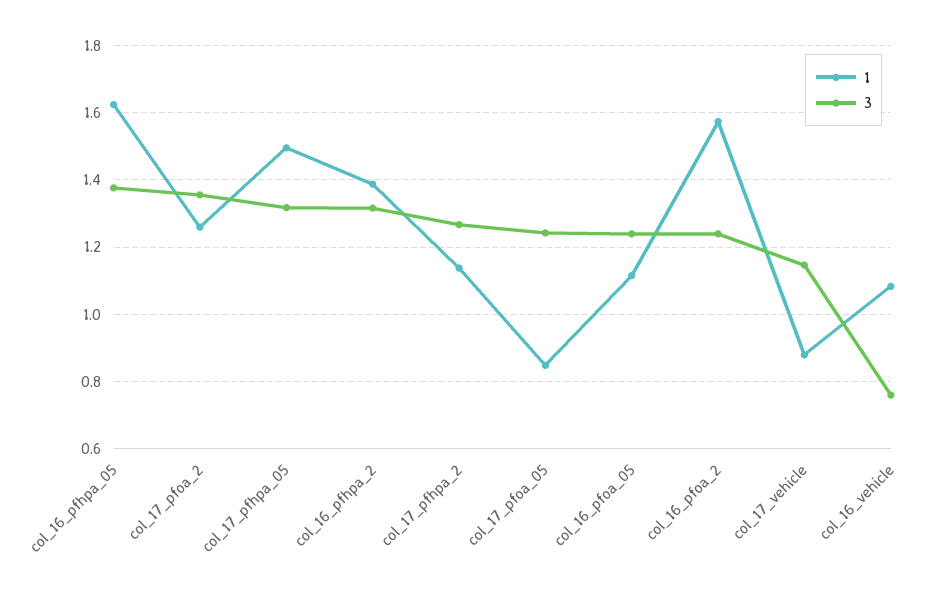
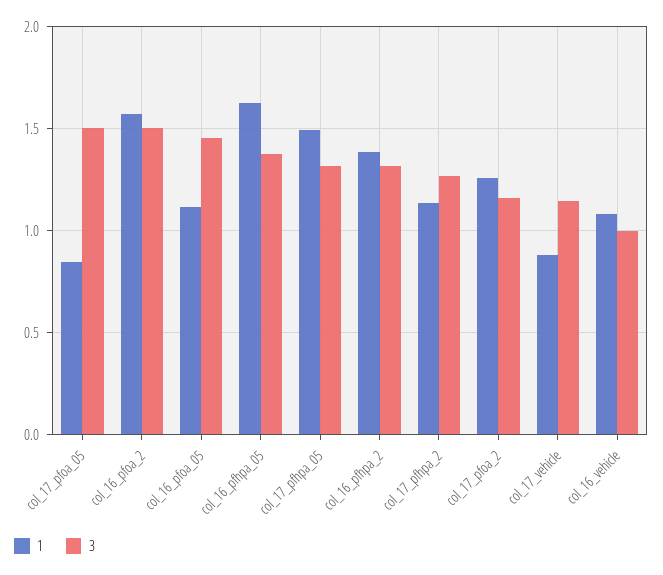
  {
    "1": {
      "col_16_pfhpa_05": 1.62,
      "col_17_pfoa_2": 1.26,
      "col_17_pfhpa_05": 1.5,
      "col_16_pfhpa_2": 1.38,
      "col_17_pfhpa_2": 1.14,
      "col_17_pfoa_05": 0.84,
      "col_16_pfoa_05": 1.12,
      "col_16_pfoa_2": 1.58,
      "col_17_vehicle": 0.88,
      "col_16_vehicle": 1.08
    },
    "3": {
      "col_16_pfhpa_05": 1.38,
-     "col_17_pfoa_2": 1.36,
+     "col_17_pfoa_2": 1.15,
      "col_17_pfhpa_05": 1.32,
      "col_16_pfhpa_2": 1.32,
      "col_17_pfhpa_2": 1.26,
-     "col_17_pfoa_05": 1.24,
+     "col_17_pfoa_05": 1.5,
-     "col_16_pfoa_05": 1.24,
+     "col_16_pfoa_05": 1.45,
-     "col_16_pfoa_2": 1.24,
+     "col_16_pfoa_2": 1.5,
      "col_17_vehicle": 1.14,
-     "col_16_vehicle": 0.76
+     "col_16_vehicle": 1
    }
  }

